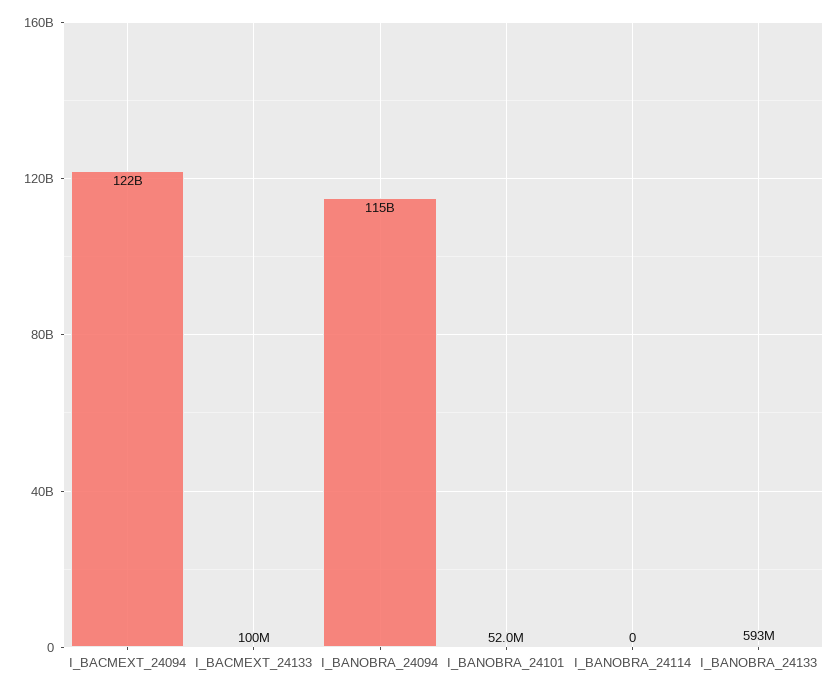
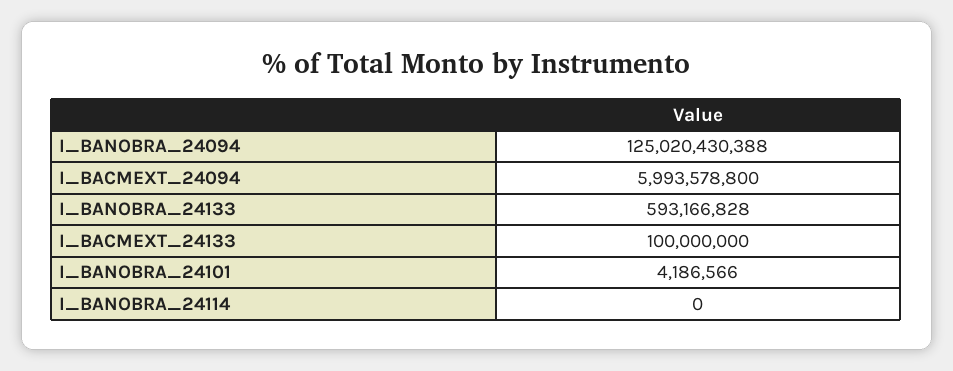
  {
-   "I_BACMEXT_24094": 122000000000,
+   "I_BACMEXT_24094": 5993578800,
    "I_BACMEXT_24133": 100000000,
-   "I_BANOBRA_24094": 115000000000,
+   "I_BANOBRA_24094": 125020430388,
-   "I_BANOBRA_24101": 52000000,
+   "I_BANOBRA_24101": 4186566,
    "I_BANOBRA_24114": 0,
    "I_BANOBRA_24133": 593166828
  }

